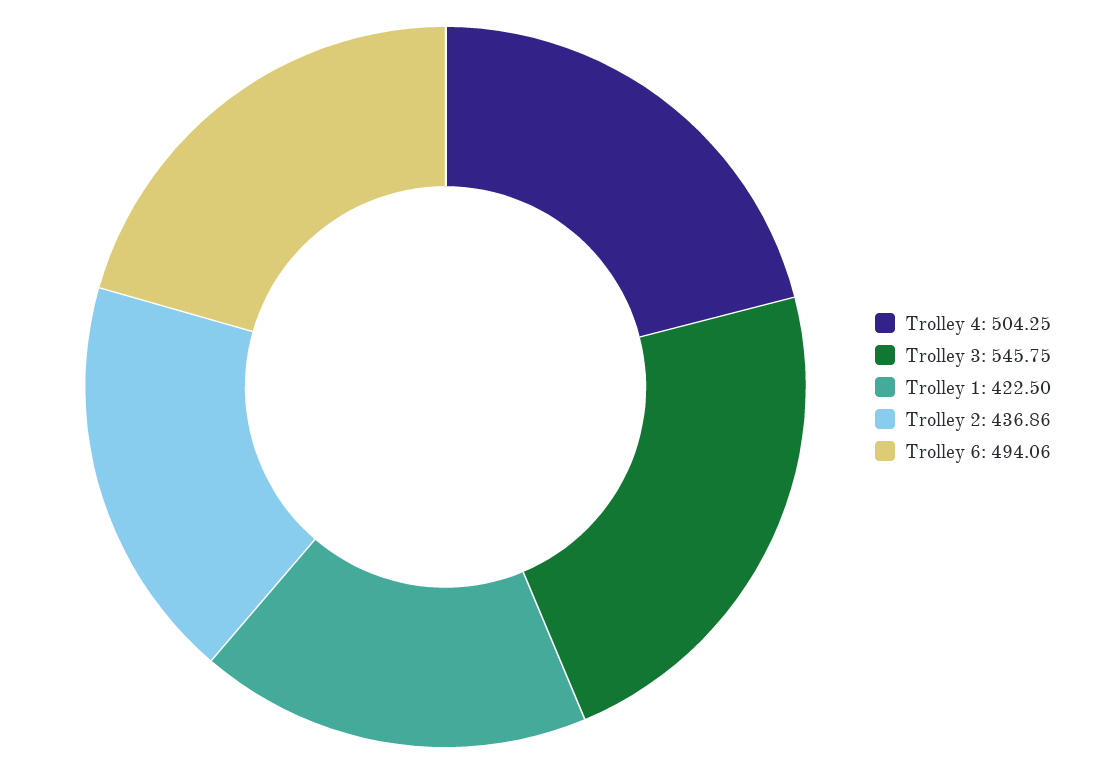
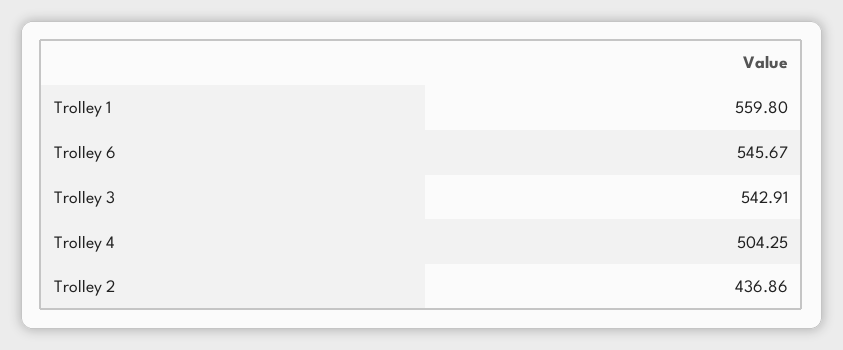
  {
    "Trolley 4": 504.25,
-   "Trolley 3": 545.75,
+   "Trolley 3": 542.91,
-   "Trolley 1": 422.5,
+   "Trolley 1": 559.8,
    "Trolley 2": 436.86,
-   "Trolley 6": 494.06
+   "Trolley 6": 545.67
  }

